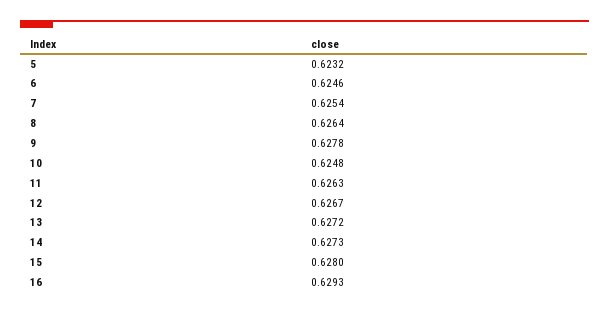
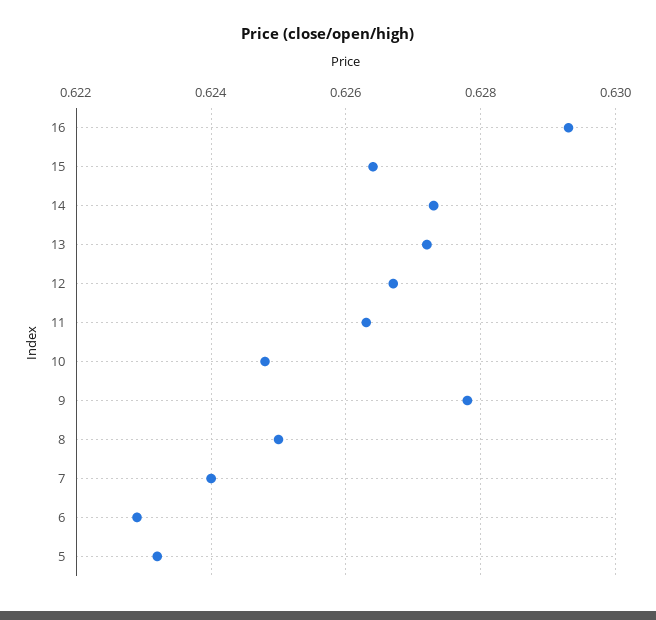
  {
    "5": 0.6232,
-   "6": 0.6246,
+   "6": 0.623,
-   "7": 0.6254,
+   "7": 0.624,
-   "8": 0.6264,
+   "8": 0.625,
    "9": 0.6278,
    "10": 0.6248,
    "11": 0.6263,
    "12": 0.6267,
    "13": 0.6272,
    "14": 0.6273,
-   "15": 0.628,
+   "15": 0.6265,
    "16": 0.6293
  }

